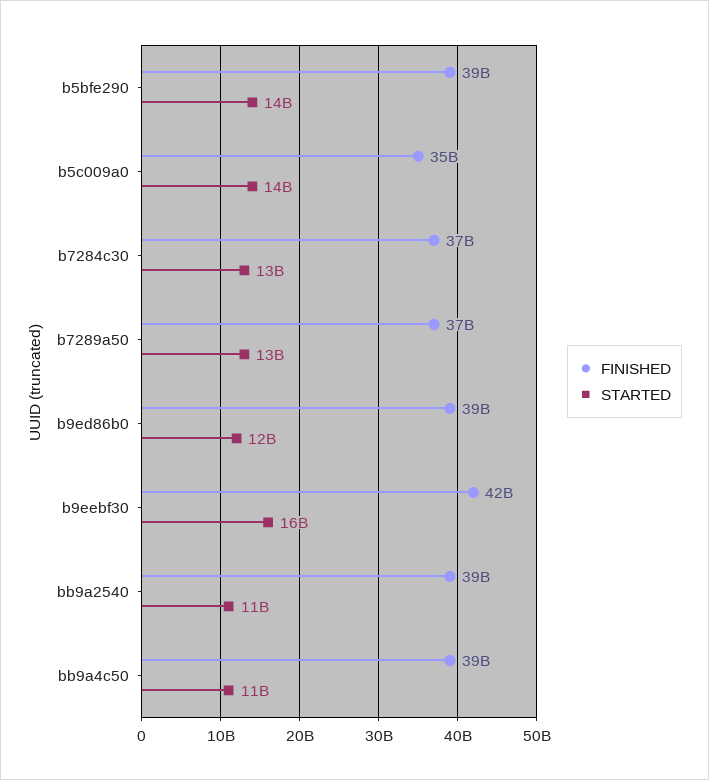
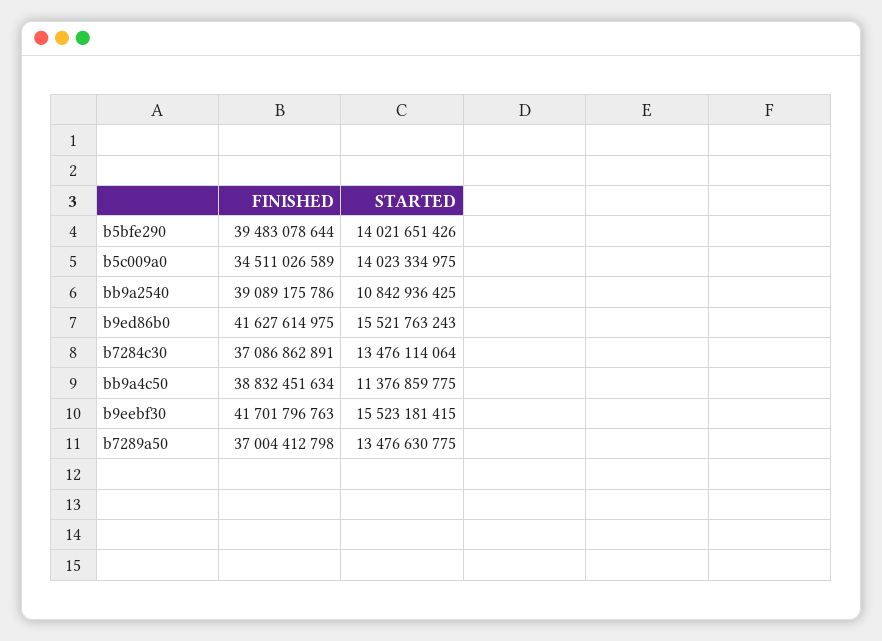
  {
    "FINISHED": {
      "b5bfe290": 39483078644,
      "b5c009a0": 34511026589,
      "b7284c30": 37086862891,
      "b7289a50": 37004412798,
-     "b9ed86b0": 39000000000,
+     "b9ed86b0": 41627614975,
      "b9eebf30": 41701796763,
      "bb9a2540": 39089175786,
      "bb9a4c50": 38832451634
    },
    "STARTED": {
      "b5bfe290": 14021651426,
      "b5c009a0": 14023334975,
      "b7284c30": 13476114064,
      "b7289a50": 13476630775,
-     "b9ed86b0": 12000000000,
+     "b9ed86b0": 15521763243,
      "b9eebf30": 15523181415,
      "bb9a2540": 10842936425,
      "bb9a4c50": 11376859775
    }
  }

